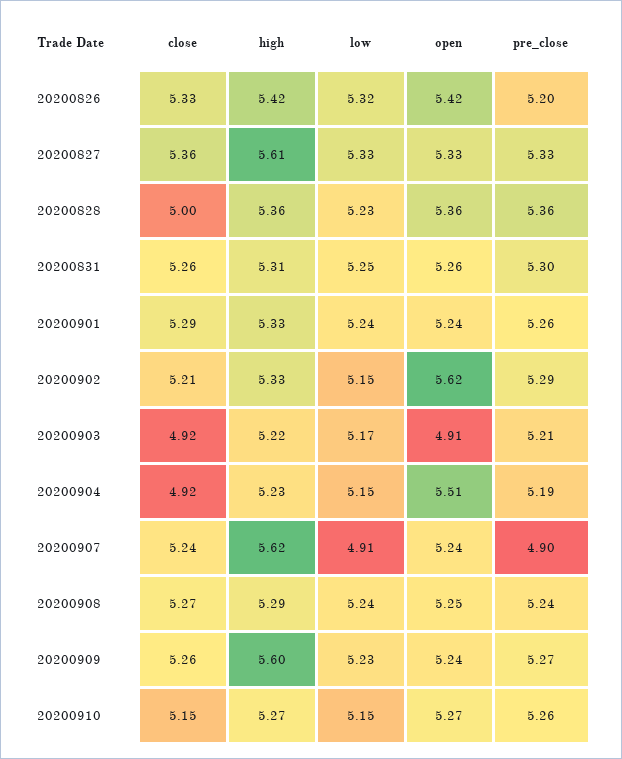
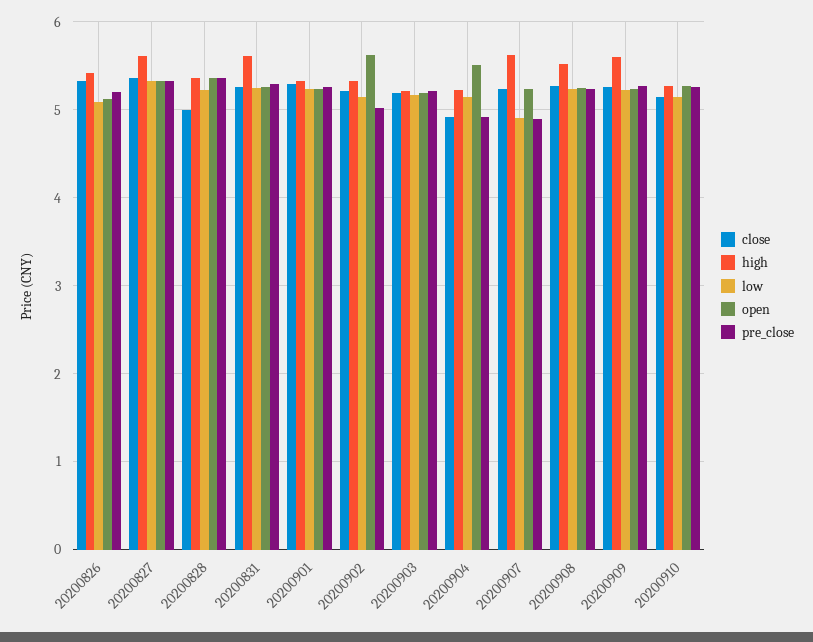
  {
    "close": {
      "20200826": 5.33,
      "20200827": 5.36,
      "20200828": 5,
      "20200831": 5.26,
      "20200901": 5.29,
      "20200902": 5.21,
-     "20200903": 4.92,
+     "20200903": 5.2,
      "20200904": 4.92,
      "20200907": 5.24,
      "20200908": 5.27,
      "20200909": 5.26,
      "20200910": 5.15
    },
    "high": {
      "20200826": 5.42,
      "20200827": 5.61,
      "20200828": 5.36,
-     "20200831": 5.31,
+     "20200831": 5.6,
      "20200901": 5.33,
      "20200902": 5.33,
      "20200903": 5.22,
      "20200904": 5.23,
      "20200907": 5.62,
-     "20200908": 5.29,
+     "20200908": 5.5,
      "20200909": 5.6,
      "20200910": 5.27
    },
    "low": {
-     "20200826": 5.32,
+     "20200826": 5.1,
      "20200827": 5.33,
      "20200828": 5.23,
      "20200831": 5.25,
      "20200901": 5.24,
      "20200902": 5.15,
      "20200903": 5.17,
      "20200904": 5.15,
      "20200907": 4.91,
      "20200908": 5.24,
      "20200909": 5.23,
      "20200910": 5.15
    },
    "open": {
-     "20200826": 5.42,
+     "20200826": 5.1,
      "20200827": 5.33,
      "20200828": 5.36,
      "20200831": 5.26,
      "20200901": 5.24,
      "20200902": 5.62,
-     "20200903": 4.91,
+     "20200903": 5.2,
      "20200904": 5.51,
      "20200907": 5.24,
      "20200908": 5.25,
      "20200909": 5.24,
      "20200910": 5.27
    },
    "pre_close": {
      "20200826": 5.2,
      "20200827": 5.33,
      "20200828": 5.36,
      "20200831": 5.3,
      "20200901": 5.26,
-     "20200902": 5.29,
+     "20200902": 5,
      "20200903": 5.21,
-     "20200904": 5.19,
+     "20200904": 4.9,
      "20200907": 4.9,
      "20200908": 5.24,
      "20200909": 5.27,
      "20200910": 5.26
    }
  }

